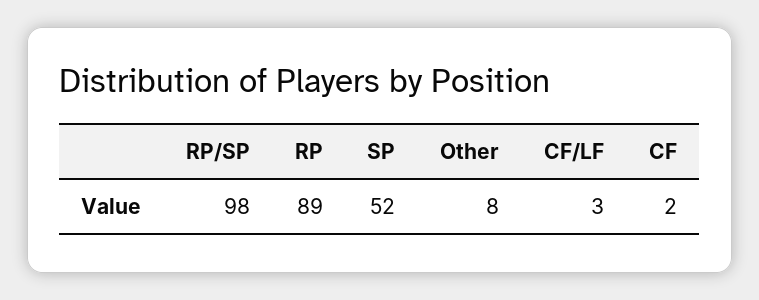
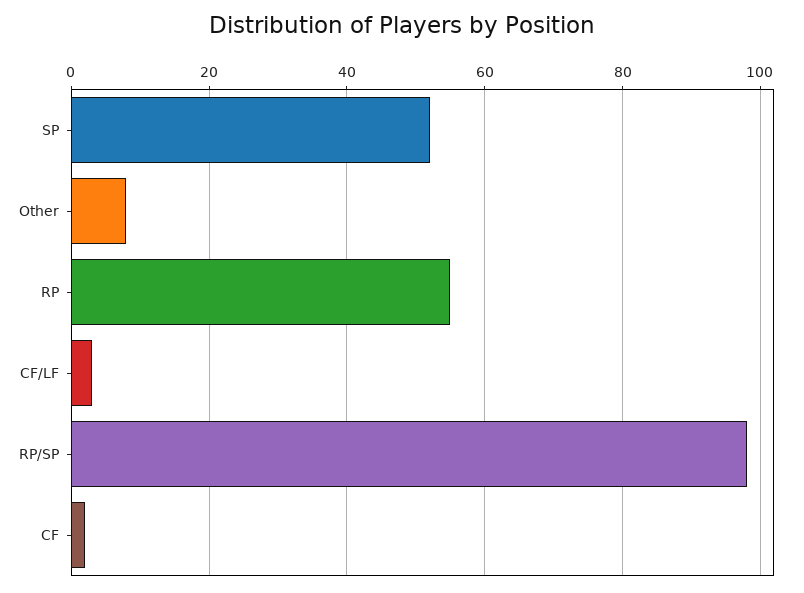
  {
    "RP/SP": 98,
-   "RP": 89,
+   "RP": 55,
    "SP": 52,
    "Other": 8,
    "CF/LF": 3,
    "CF": 2
  }

